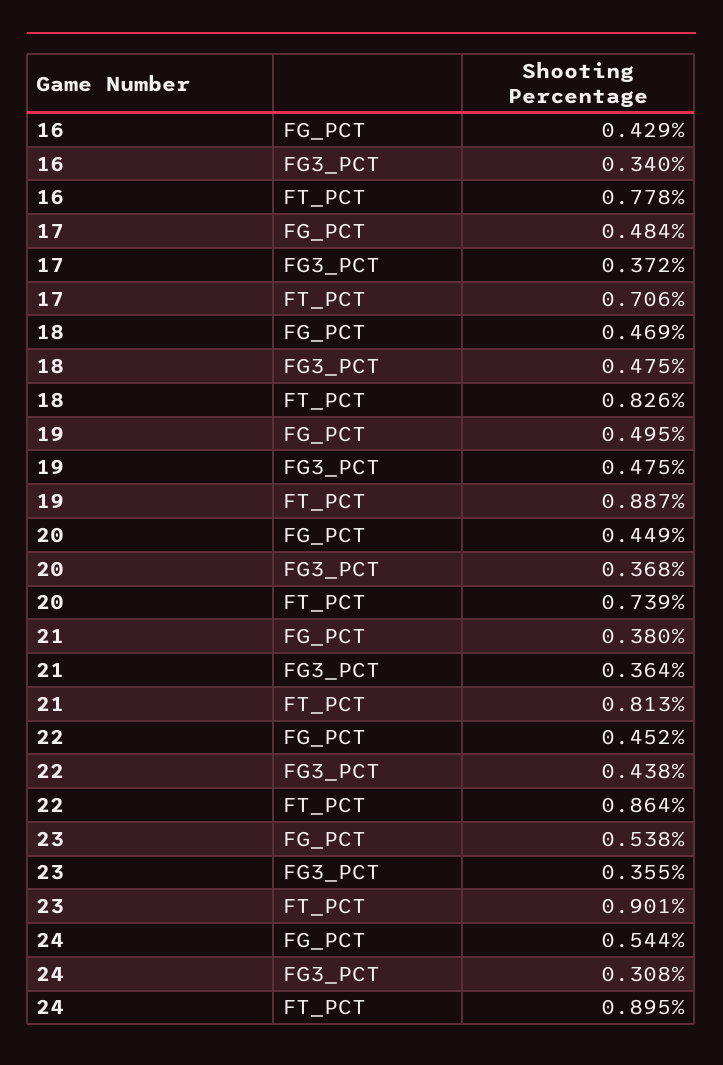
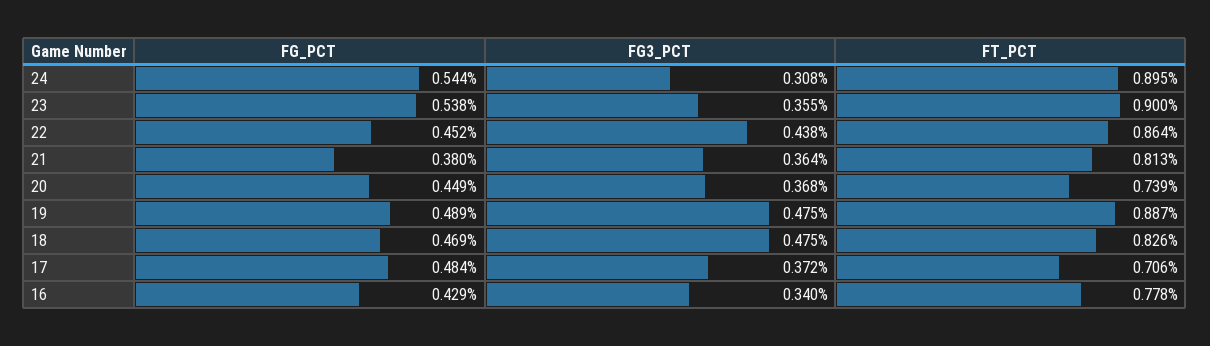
  {
    "16": {
      "FG_PCT": 0.429,
      "FG3_PCT": 0.34,
      "FT_PCT": 0.778
    },
    "17": {
      "FG_PCT": 0.484,
      "FG3_PCT": 0.372,
      "FT_PCT": 0.706
    },
    "18": {
      "FG_PCT": 0.469,
      "FG3_PCT": 0.475,
      "FT_PCT": 0.826
    },
    "19": {
-     "FG_PCT": 0.495,
+     "FG_PCT": 0.489,
      "FG3_PCT": 0.475,
      "FT_PCT": 0.887
    },
    "20": {
      "FG_PCT": 0.449,
      "FG3_PCT": 0.368,
      "FT_PCT": 0.739
    },
    "21": {
      "FG_PCT": 0.38,
      "FG3_PCT": 0.364,
      "FT_PCT": 0.813
    },
    "22": {
      "FG_PCT": 0.452,
      "FG3_PCT": 0.438,
      "FT_PCT": 0.864
    },
    "23": {
      "FG_PCT": 0.538,
      "FG3_PCT": 0.355,
-     "FT_PCT": 0.901
+     "FT_PCT": 0.9
    },
    "24": {
      "FG_PCT": 0.544,
      "FG3_PCT": 0.308,
      "FT_PCT": 0.895
    }
  }

